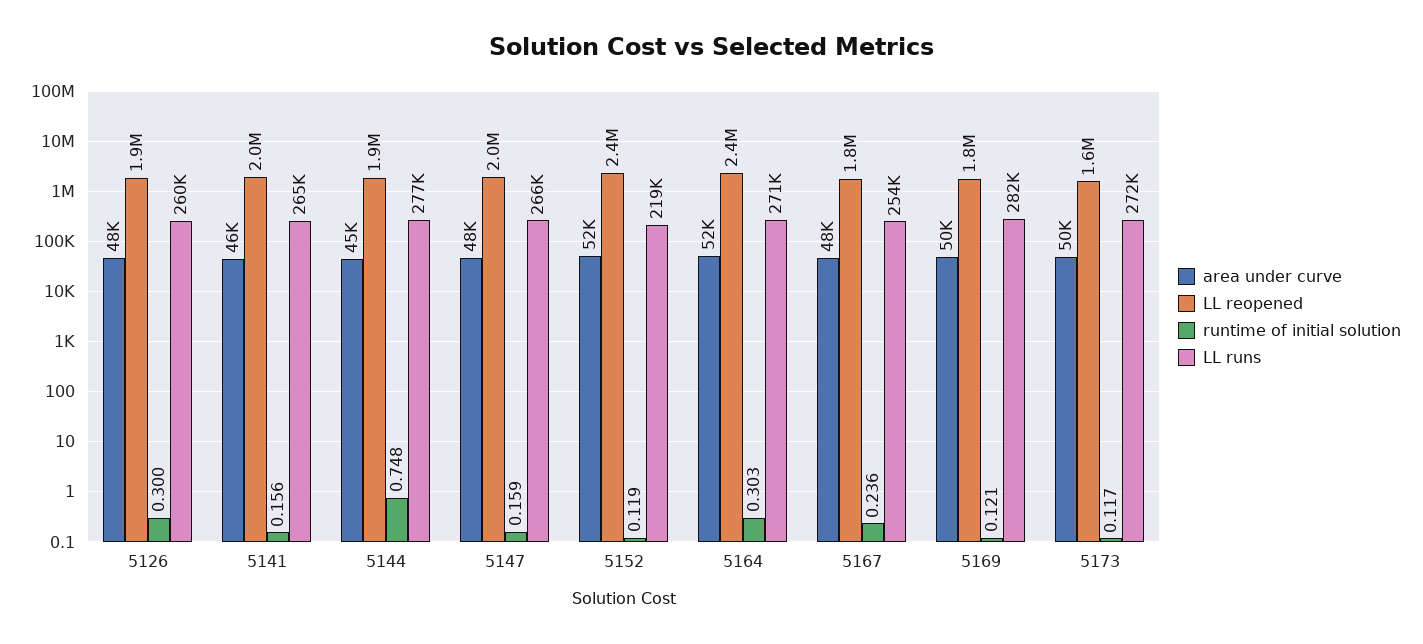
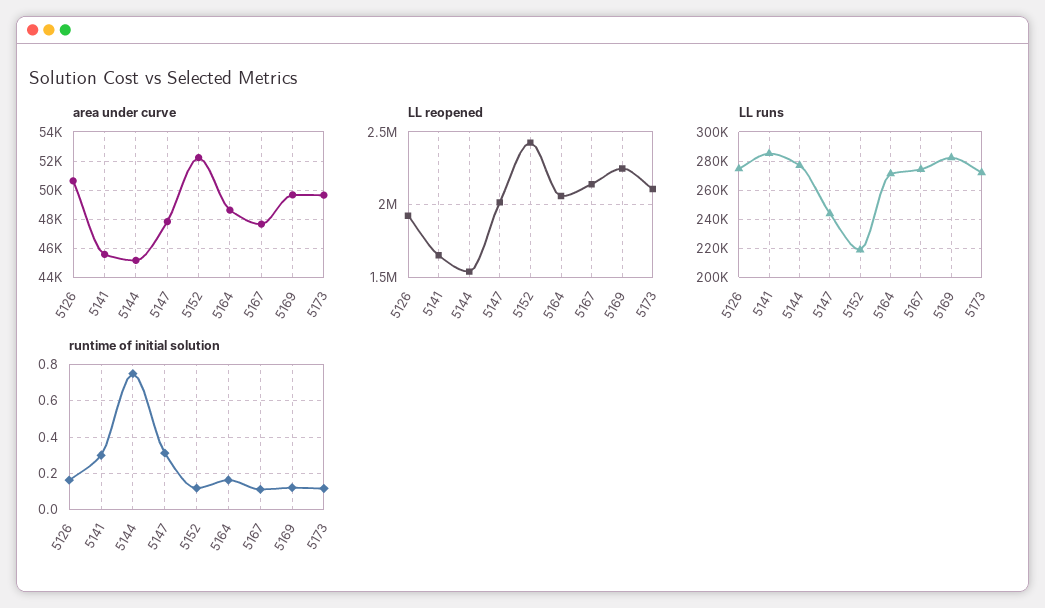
  {
    "area under curve": {
-     "5126": 48000,
+     "5126": 50500,
      "5141": 46000,
      "5144": 45000,
      "5147": 48000,
      "5152": 52000,
-     "5164": 52000,
+     "5164": 48500,
      "5167": 48000,
      "5169": 50000,
      "5173": 50000
    },
    "LL reopened": {
      "5126": 1900000,
-     "5141": 2000000,
+     "5141": 1650000,
-     "5144": 1900000,
+     "5144": 1550000,
      "5147": 2000000,
      "5152": 2400000,
-     "5164": 2400000,
+     "5164": 2050000,
-     "5167": 1800000,
+     "5167": 2150000,
-     "5169": 1800000,
+     "5169": 2250000,
-     "5173": 1600000
+     "5173": 2100000
    },
    "runtime of initial solution": {
-     "5126": 0.3,
+     "5126": 0.15,
-     "5141": 0.156,
+     "5141": 0.3,
      "5144": 0.748,
-     "5147": 0.159,
+     "5147": 0.3,
      "5152": 0.119,
-     "5164": 0.303,
+     "5164": 0.15,
-     "5167": 0.236,
+     "5167": 0.1,
      "5169": 0.121,
      "5173": 0.117
    },
    "LL runs": {
-     "5126": 260000,
+     "5126": 275000,
-     "5141": 265000,
+     "5141": 285000,
      "5144": 277000,
-     "5147": 266000,
+     "5147": 245000,
      "5152": 219000,
      "5164": 271000,
-     "5167": 254000,
+     "5167": 275000,
      "5169": 282000,
      "5173": 272000
    }
  }

